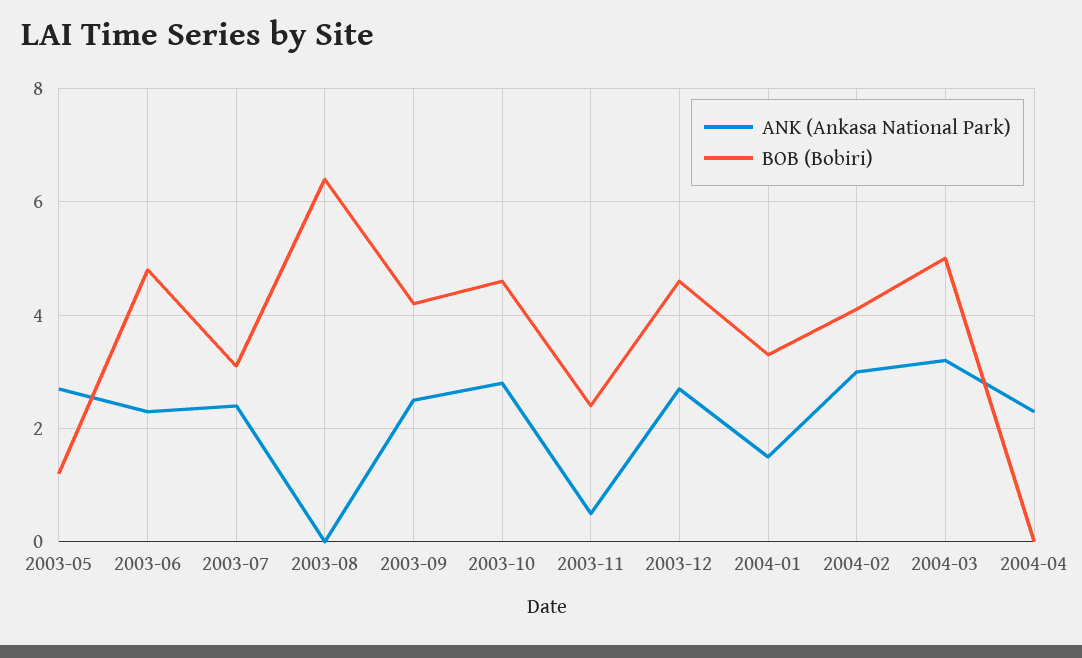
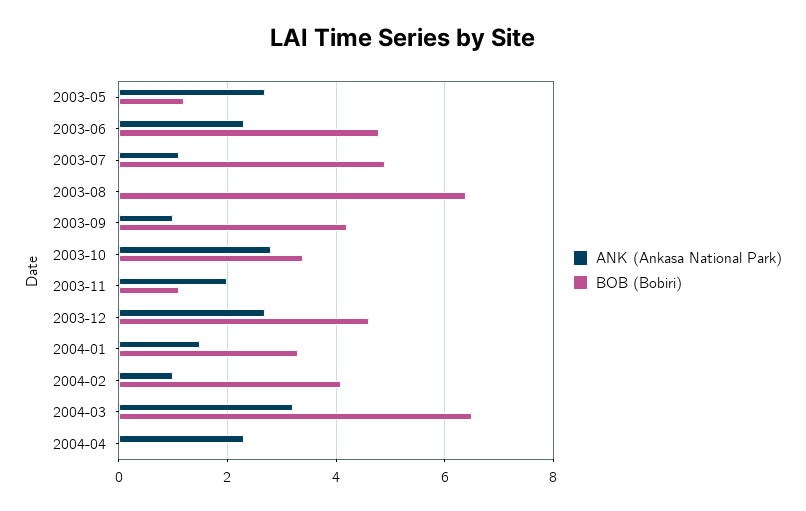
  {
    "ANK (Ankasa National Park)": {
      "2003-05": 2.5,
      "2003-06": 2.5,
-     "2003-07": 2.5,
+     "2003-07": 1,
      "2003-08": 0,
-     "2003-09": 2.5,
+     "2003-09": 1,
      "2003-10": 3,
-     "2003-11": 0.5,
+     "2003-11": 2,
      "2003-12": 2.5,
      "2004-01": 1.5,
-     "2004-02": 3,
+     "2004-02": 1,
      "2004-03": 3,
      "2004-04": 2.5
    },
    "BOB (Bobiri)": {
      "2003-05": 1,
      "2003-06": 5,
-     "2003-07": 3,
+     "2003-07": 5,
      "2003-08": 6.5,
      "2003-09": 4,
-     "2003-10": 4.5,
+     "2003-10": 3.5,
-     "2003-11": 2.5,
+     "2003-11": 1,
      "2003-12": 4.5,
      "2004-01": 3.5,
      "2004-02": 4,
-     "2004-03": 5,
+     "2004-03": 6.5,
      "2004-04": 0
    }
  }

